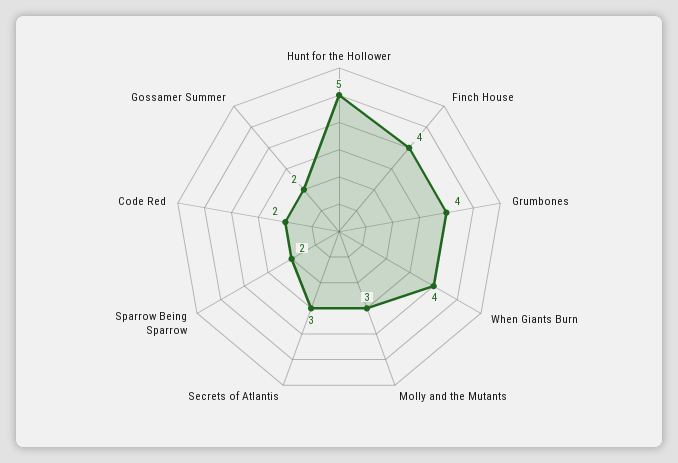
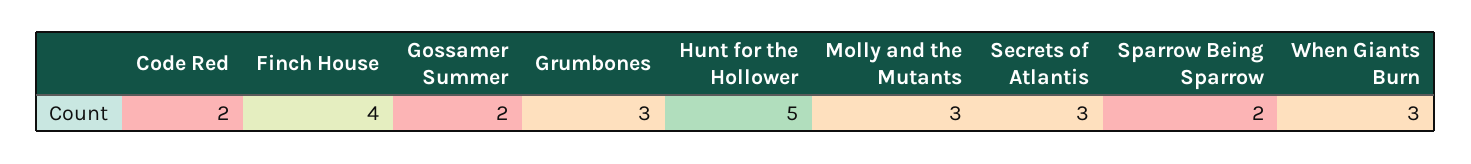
  {
    "Hunt for the Hollower": 5,
    "Finch House": 4,
-   "Grumbones": 4,
+   "Grumbones": 3,
-   "When Giants Burn": 4,
+   "When Giants Burn": 3,
    "Molly and the Mutants": 3,
    "Secrets of Atlantis": 3,
    "Sparrow Being Sparrow": 2,
    "Code Red": 2,
    "Gossamer Summer": 2
  }

